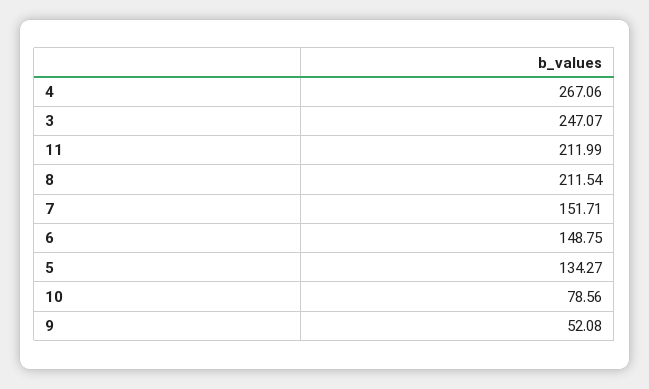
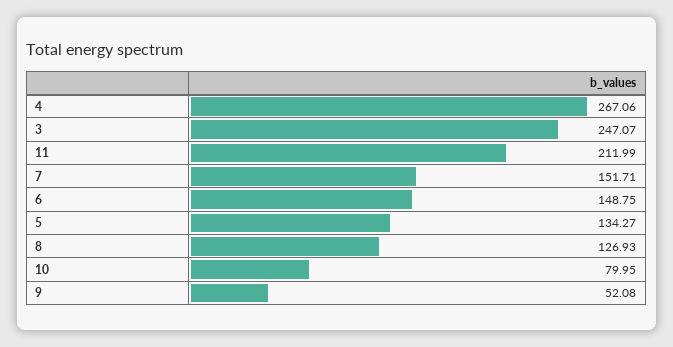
  {
    "4": 267.06,
    "3": 247.07,
    "11": 211.99,
-   "8": 211.54,
+   "8": 126.93,
    "7": 151.71,
    "6": 148.75,
    "5": 134.27,
-   "10": 78.56,
+   "10": 79.95,
    "9": 52.08
  }

